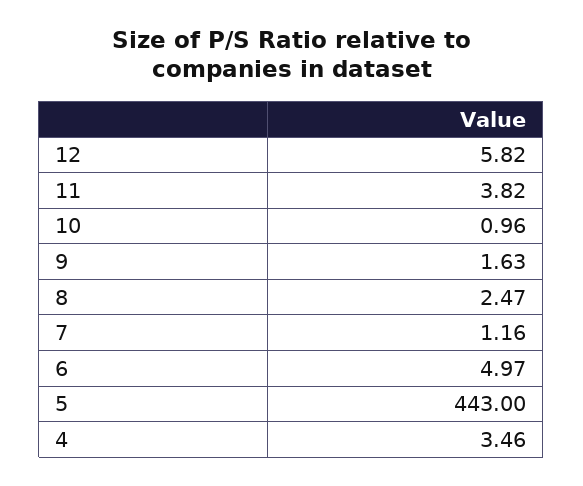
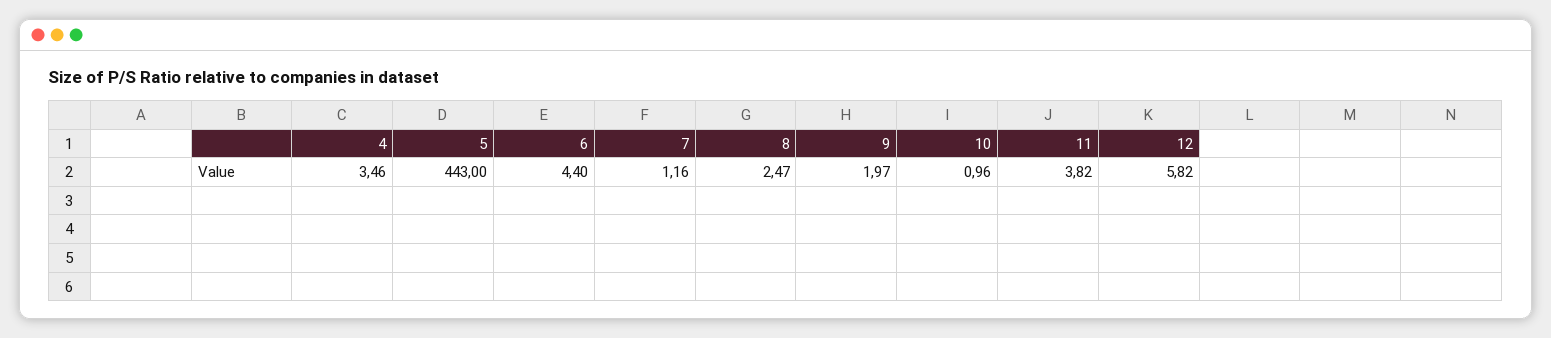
  {
    "12": 5.82,
    "11": 3.82,
    "10": 0.96,
-   "9": 1.63,
+   "9": 1.97,
    "8": 2.47,
    "7": 1.16,
-   "6": 4.97,
+   "6": 4.4,
    "5": 443,
    "4": 3.46
  }

